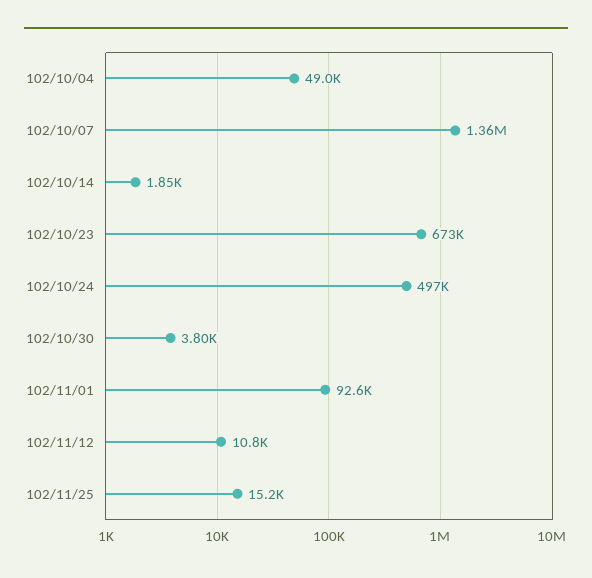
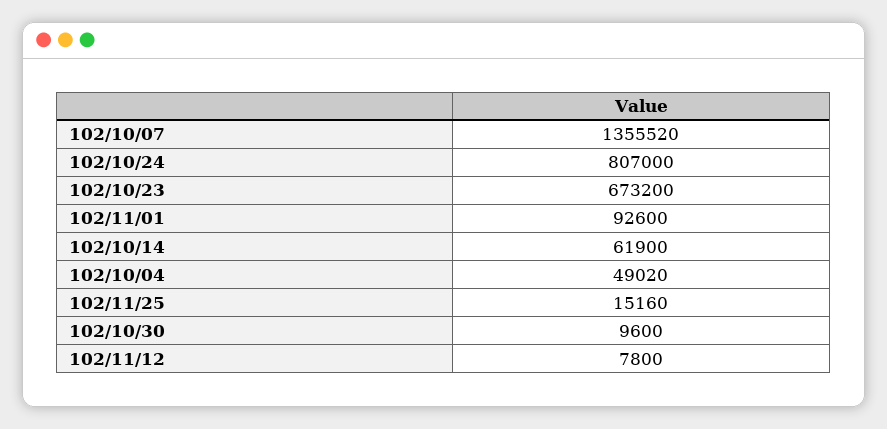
  {
    "102/10/04": 49020,
    "102/10/07": 1355520,
-   "102/10/14": 1850,
+   "102/10/14": 61900,
    "102/10/23": 673200,
-   "102/10/24": 497000,
+   "102/10/24": 807000,
-   "102/10/30": 3800,
+   "102/10/30": 9600,
    "102/11/01": 92600,
-   "102/11/12": 10800,
+   "102/11/12": 7800,
    "102/11/25": 15160
  }

